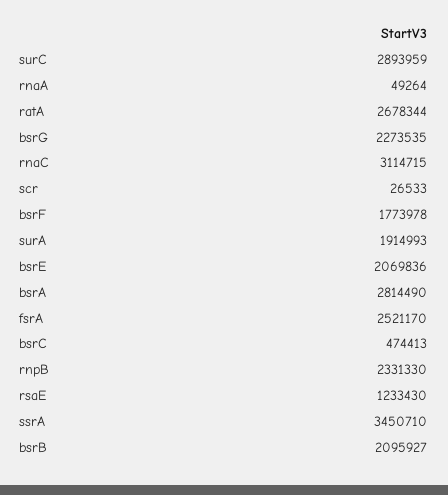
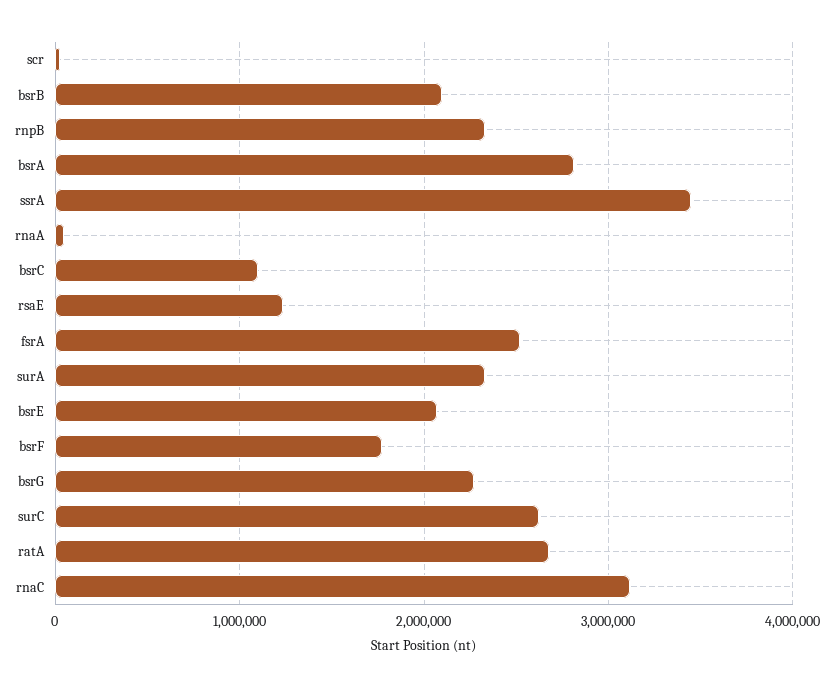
  {
-   "surC": 2893959,
+   "surC": 2600000,
    "rnaA": 49264,
    "ratA": 2678344,
    "bsrG": 2273535,
    "rnaC": 3114715,
    "scr": 26533,
    "bsrF": 1773978,
-   "surA": 1914993,
+   "surA": 2300000,
    "bsrE": 2069836,
    "bsrA": 2814490,
    "fsrA": 2521170,
-   "bsrC": 474413,
+   "bsrC": 1100000,
    "rnpB": 2331330,
    "rsaE": 1233430,
    "ssrA": 3450710,
    "bsrB": 2095927
  }

